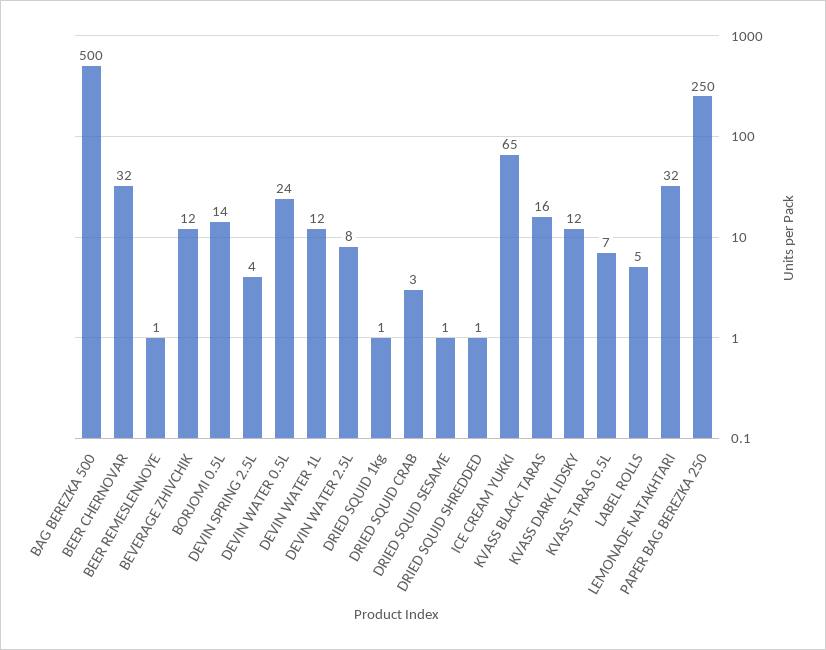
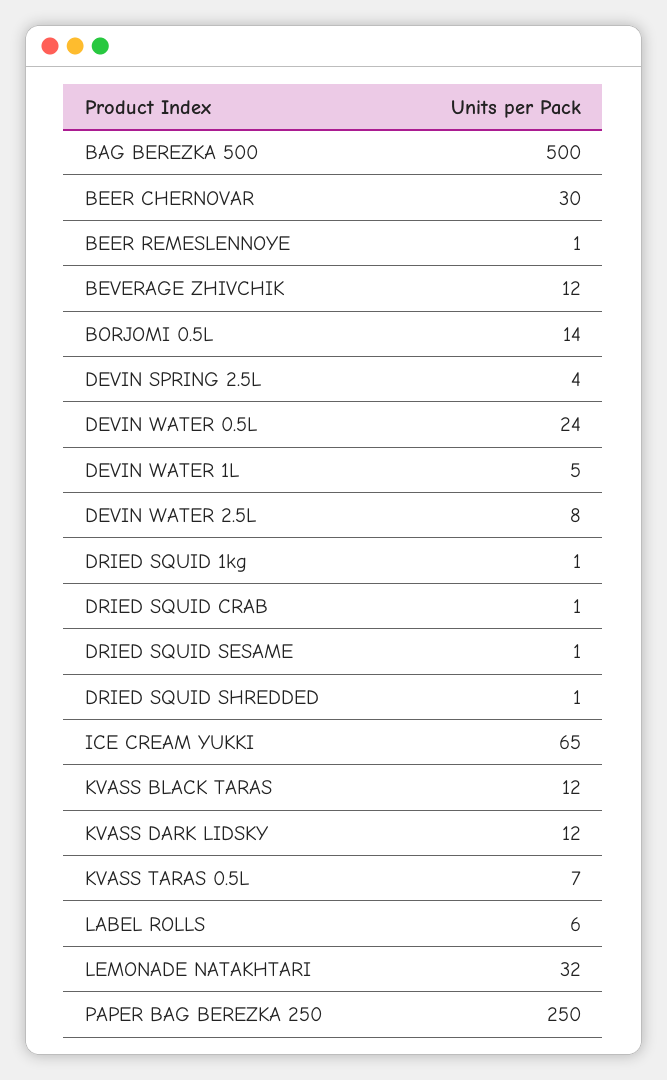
  {
    "BAG BEREZKA 500": 500,
-   "BEER CHERNOVAR": 32,
+   "BEER CHERNOVAR": 30,
    "BEER REMESLENNOYE": 1,
    "BEVERAGE ZHIVCHIK": 12,
    "BORJOMI 0.5L": 14,
    "DEVIN SPRING 2.5L": 4,
    "DEVIN WATER 0.5L": 24,
-   "DEVIN WATER 1L": 12,
+   "DEVIN WATER 1L": 5,
    "DEVIN WATER 2.5L": 8,
    "DRIED SQUID 1kg": 1,
-   "DRIED SQUID CRAB": 3,
+   "DRIED SQUID CRAB": 1,
    "DRIED SQUID SESAME": 1,
    "DRIED SQUID SHREDDED": 1,
    "ICE CREAM YUKKI": 65,
-   "KVASS BLACK TARAS": 16,
+   "KVASS BLACK TARAS": 12,
    "KVASS DARK LIDSKY": 12,
    "KVASS TARAS 0.5L": 7,
-   "LABEL ROLLS": 5,
+   "LABEL ROLLS": 6,
    "LEMONADE NATAKHTARI": 32,
    "PAPER BAG BEREZKA 250": 250
  }

